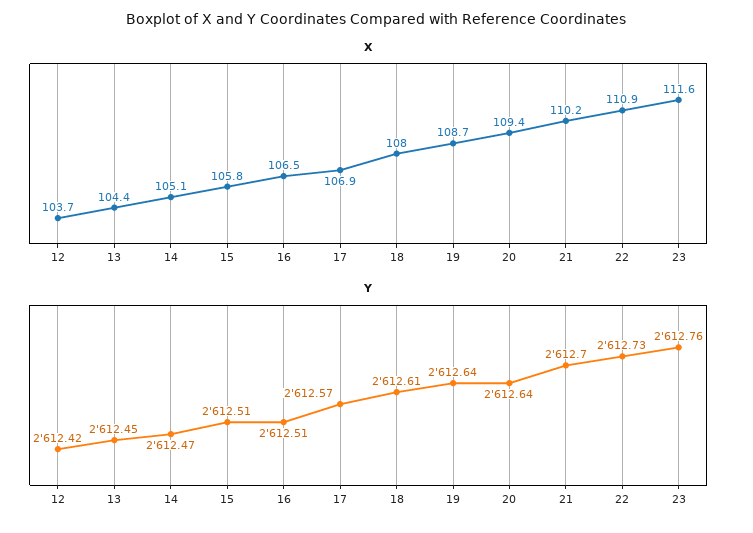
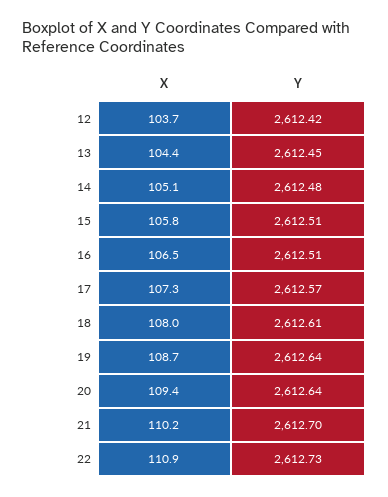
  {
    "X": {
      "12": 103.7,
      "13": 104.4,
      "14": 105.1,
      "15": 105.8,
      "16": 106.5,
-     "17": 106.9,
+     "17": 107.3,
      "18": 108,
      "19": 108.7,
      "20": 109.4,
      "21": 110.2,
-     "22": 110.9,
+     "22": 110.9
-     "23": 111.6
    },
    "Y": {
      "12": 2612.42,
      "13": 2612.45,
-     "14": 2612.47,
+     "14": 2612.48,
      "15": 2612.51,
      "16": 2612.51,
      "17": 2612.57,
      "18": 2612.61,
      "19": 2612.64,
      "20": 2612.64,
      "21": 2612.7,
-     "22": 2612.73,
+     "22": 2612.73
-     "23": 2612.76
    }
  }

